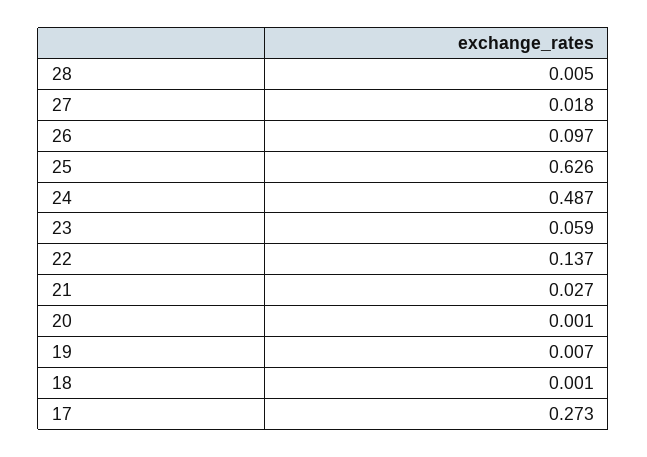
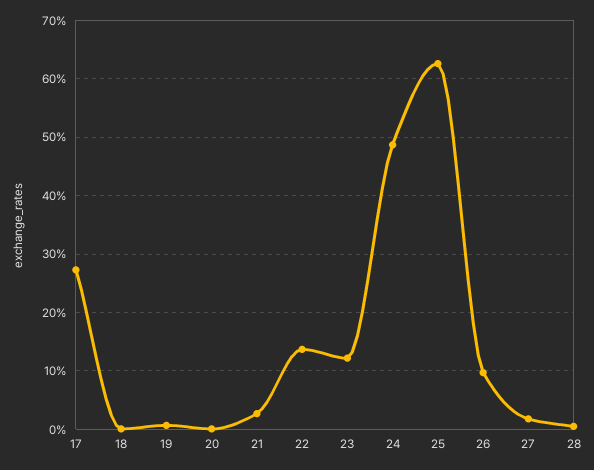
  {
    "28": 0.005,
    "27": 0.018,
    "26": 0.097,
    "25": 0.626,
    "24": 0.487,
-   "23": 0.059,
+   "23": 0.12,
    "22": 0.137,
    "21": 0.027,
    "20": 0.001,
    "19": 0.007,
    "18": 0.001,
    "17": 0.273
  }

